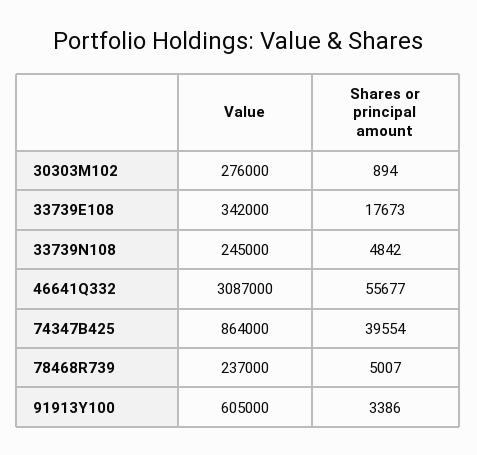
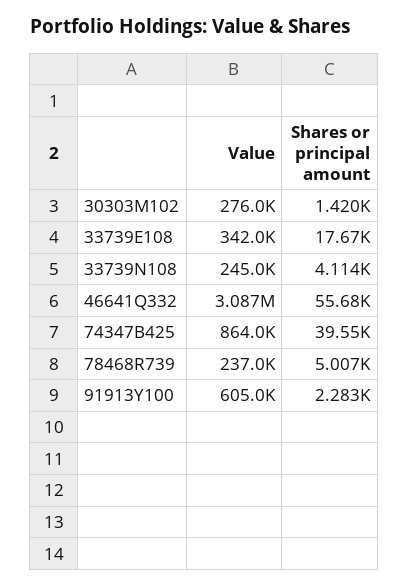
  {
    "Value": {
      "30303M102": 276000,
      "33739E108": 342000,
      "33739N108": 245000,
      "46641Q332": 3087000,
      "74347B425": 864000,
      "78468R739": 237000,
      "91913Y100": 605000
    },
    "Shares or principal amount": {
-     "30303M102": 894,
+     "30303M102": 1420,
      "33739E108": 17673,
-     "33739N108": 4842,
+     "33739N108": 4114,
      "46641Q332": 55677,
      "74347B425": 39554,
      "78468R739": 5007,
-     "91913Y100": 3386
+     "91913Y100": 2283
    }
  }

